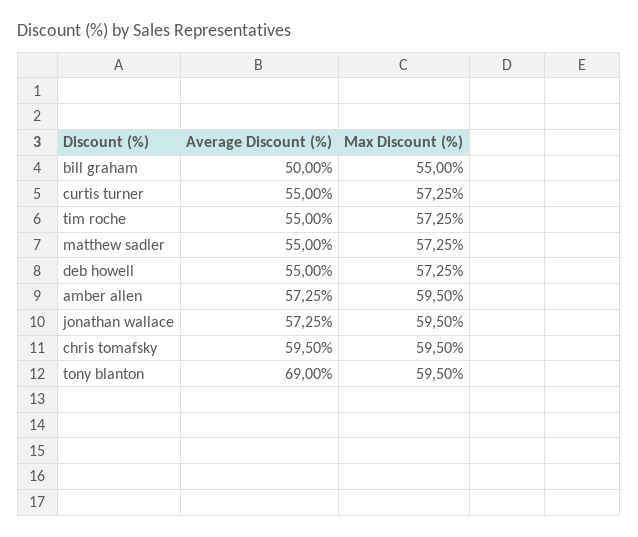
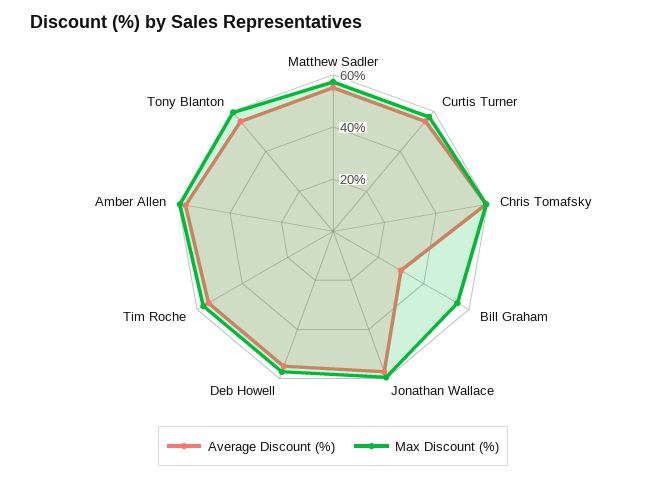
  {
    "Average Discount (%)": {
-     "bill graham": 50,
+     "bill graham": 30,
      "curtis turner": 55,
      "tim roche": 55,
      "matthew sadler": 55,
      "deb howell": 55,
      "amber allen": 57.25,
      "jonathan wallace": 57.25,
      "chris tomafsky": 59.5,
-     "tony blanton": 69
+     "tony blanton": 55
    },
    "Max Discount (%)": {
      "bill graham": 55,
      "curtis turner": 57.25,
      "tim roche": 57.25,
      "matthew sadler": 57.25,
      "deb howell": 57.25,
      "amber allen": 59.5,
      "jonathan wallace": 59.5,
      "chris tomafsky": 59.5,
      "tony blanton": 59.5
    }
  }

